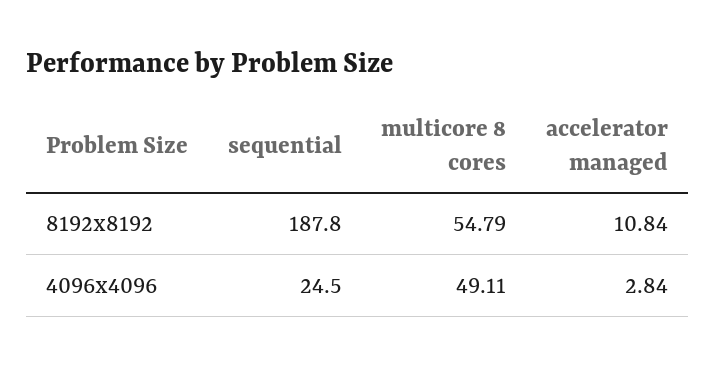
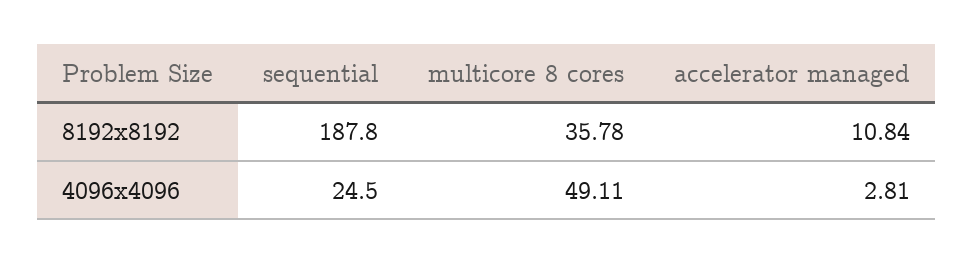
  {
    "sequential": {
      "8192x8192": 187.8,
      "4096x4096": 24.5
    },
    "multicore 8 cores": {
-     "8192x8192": 54.79,
+     "8192x8192": 35.78,
      "4096x4096": 49.11
    },
    "accelerator managed": {
      "8192x8192": 10.84,
-     "4096x4096": 2.84
+     "4096x4096": 2.81
    }
  }

